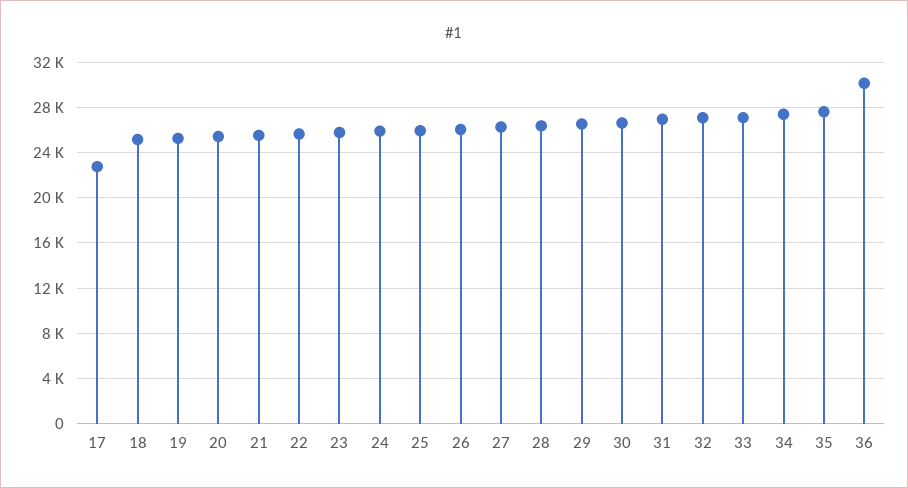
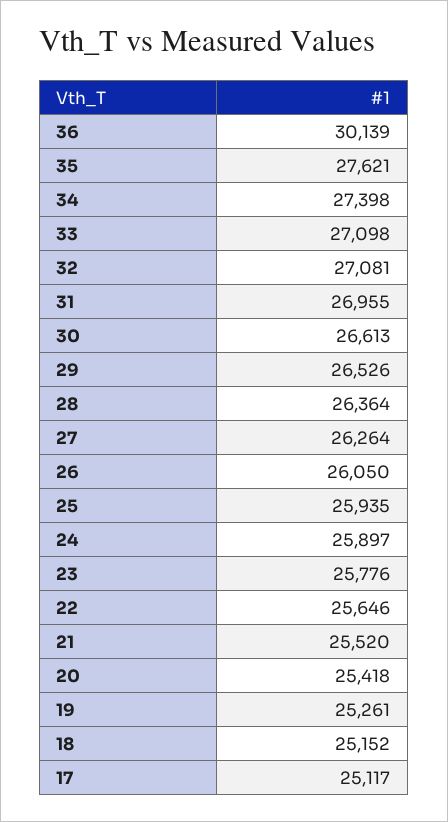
  {
-   "17": 23000,
+   "17": 25117,
    "18": 25152,
    "19": 25261,
    "20": 25418,
    "21": 25520,
    "22": 25646,
    "23": 25776,
    "24": 25897,
    "25": 25935,
    "26": 26050,
    "27": 26264,
    "28": 26364,
    "29": 26526,
    "30": 26613,
    "31": 26955,
    "32": 27081,
    "33": 27098,
    "34": 27398,
    "35": 27621,
    "36": 30139
  }

